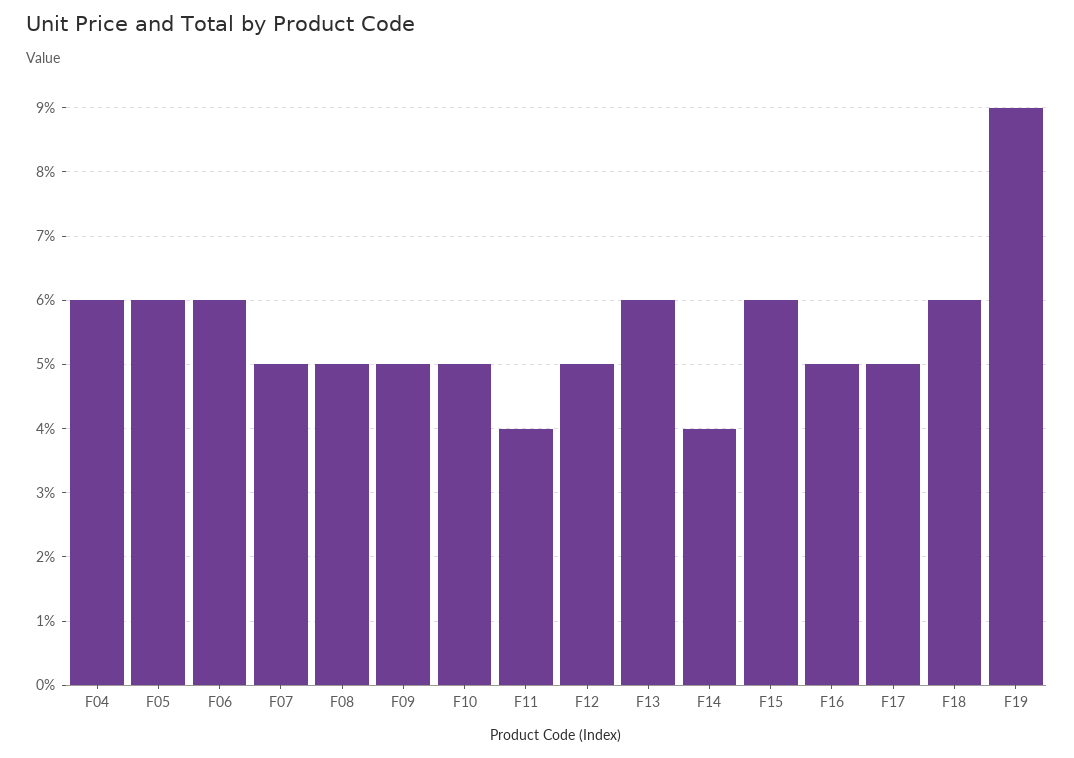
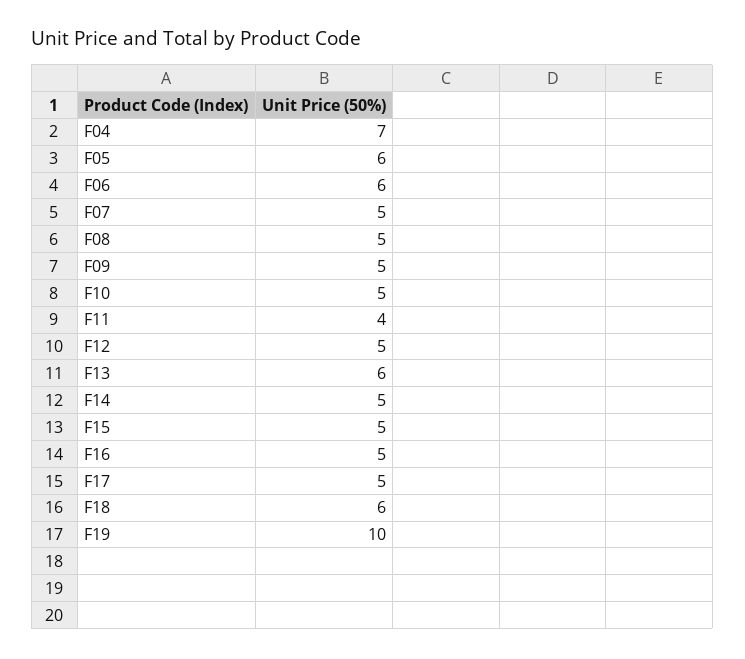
  {
-   "F04": 6,
+   "F04": 7,
    "F05": 6,
    "F06": 6,
    "F07": 5,
    "F08": 5,
    "F09": 5,
    "F10": 5,
    "F11": 4,
    "F12": 5,
    "F13": 6,
-   "F14": 4,
+   "F14": 5,
-   "F15": 6,
+   "F15": 5,
    "F16": 5,
    "F17": 5,
    "F18": 6,
-   "F19": 9
+   "F19": 10
  }

